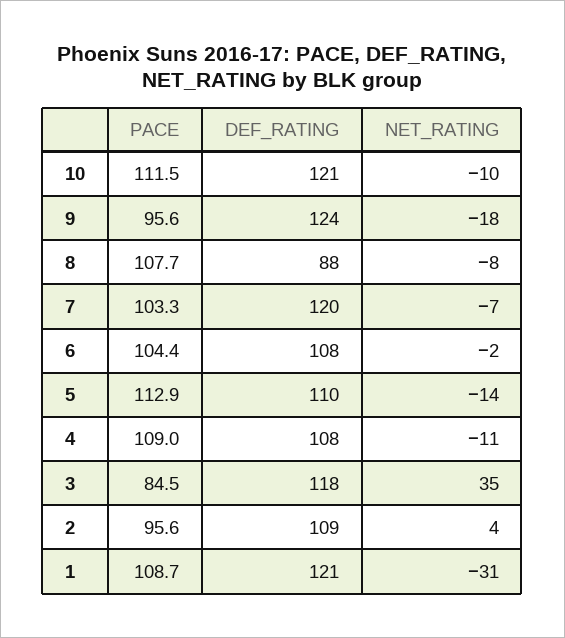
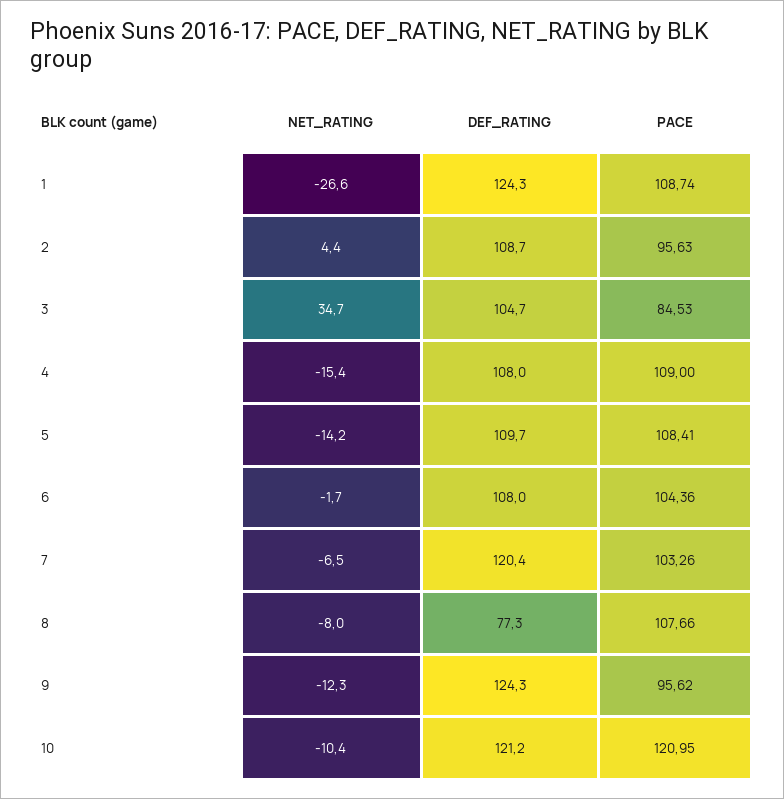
  {
    "PACE": {
-     "10": 111.5,
+     "10": 120.95,
      "9": 95.62,
      "8": 107.66,
      "7": 103.26,
      "6": 104.36,
-     "5": 112.9,
+     "5": 108.41,
      "4": 109,
      "3": 84.53,
      "2": 95.63,
      "1": 108.74
    },
    "DEF_RATING": {
      "10": 121.2,
      "9": 124.3,
-     "8": 88,
+     "8": 77.3,
      "7": 120.4,
      "6": 108,
      "5": 109.7,
      "4": 108,
-     "3": 118,
+     "3": 104.7,
      "2": 108.7,
-     "1": 121
+     "1": 124.3
    },
    "NET_RATING": {
      "10": -10.4,
-     "9": -18,
+     "9": -12.3,
      "8": -8,
      "7": -6.5,
      "6": -1.7,
      "5": -14.2,
-     "4": -11,
+     "4": -15.4,
      "3": 34.7,
      "2": 4.4,
-     "1": -31
+     "1": -26.6
    }
  }

